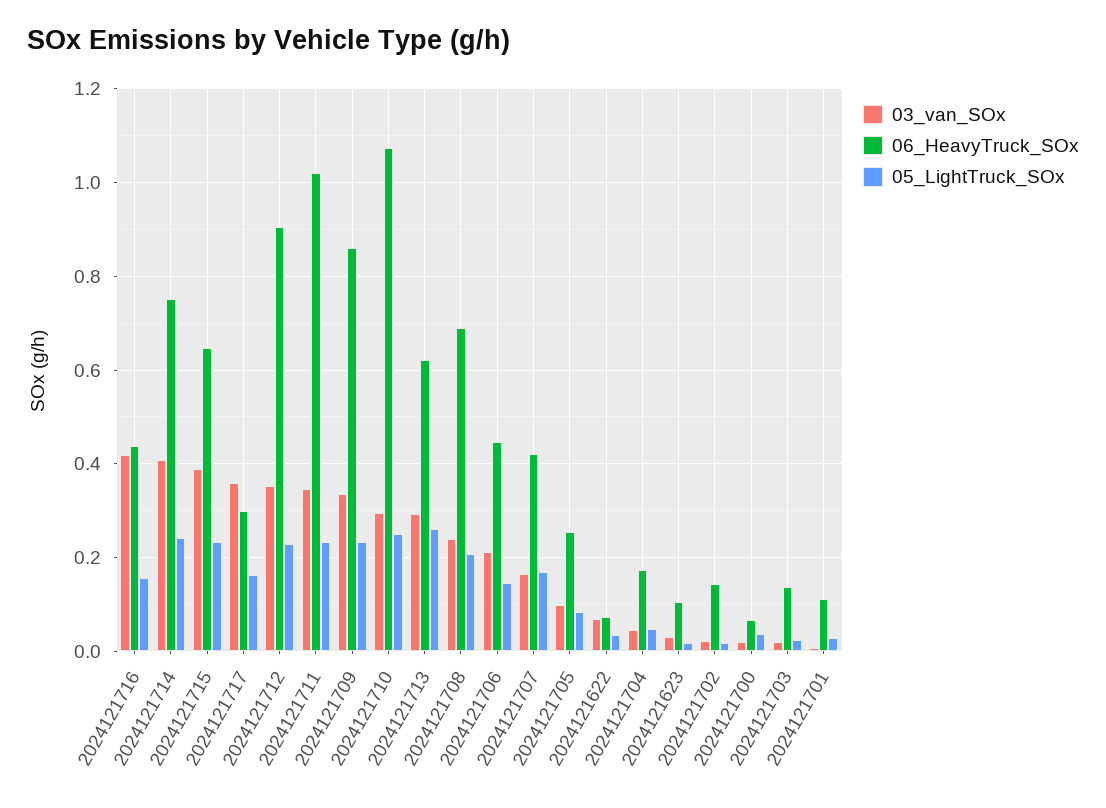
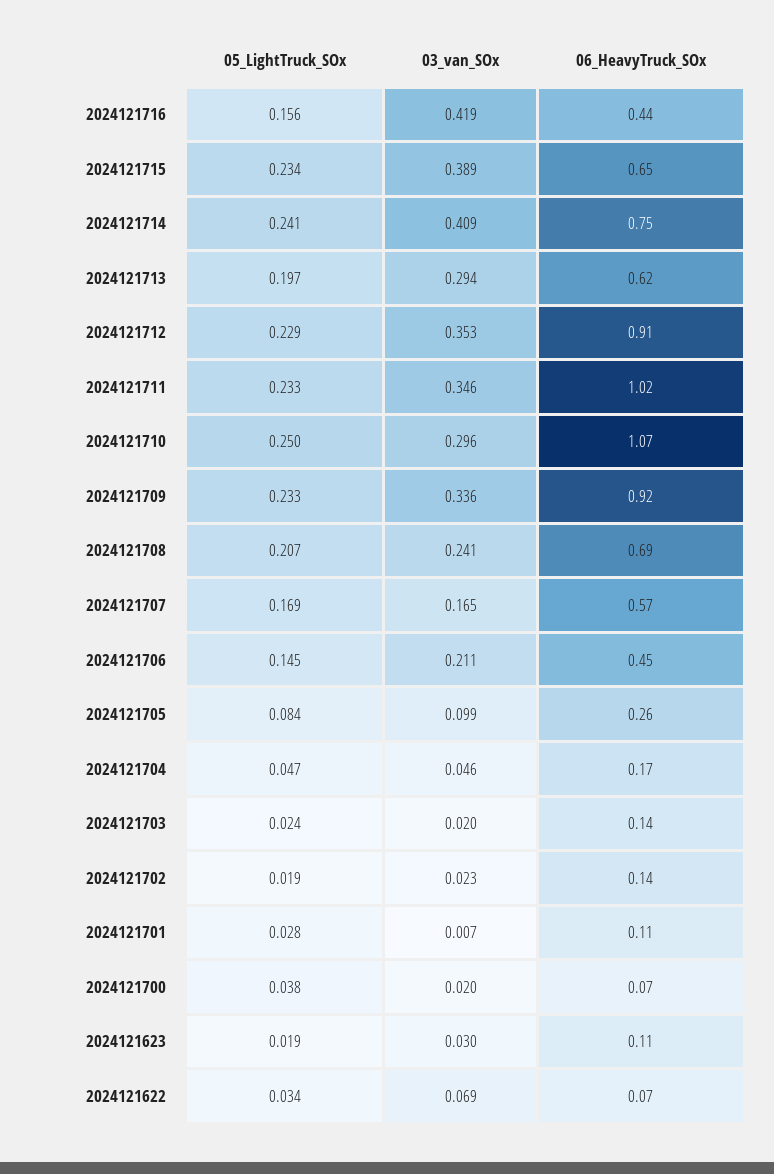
  {
    "03_van_SOx": {
      "2024121716": 0.419,
      "2024121714": 0.409,
      "2024121715": 0.389,
-     "2024121717": 0.36,
      "2024121712": 0.353,
      "2024121711": 0.346,
      "2024121709": 0.336,
      "2024121710": 0.296,
      "2024121713": 0.294,
      "2024121708": 0.241,
      "2024121706": 0.211,
      "2024121707": 0.165,
      "2024121705": 0.099,
      "2024121622": 0.069,
      "2024121704": 0.046,
      "2024121623": 0.03,
      "2024121702": 0.023,
      "2024121700": 0.02,
      "2024121703": 0.02,
      "2024121701": 0.007
    },
    "06_HeavyTruck_SOx": {
      "2024121716": 0.44,
      "2024121714": 0.75,
      "2024121715": 0.65,
-     "2024121717": 0.3,
      "2024121712": 0.91,
      "2024121711": 1.02,
-     "2024121709": 0.86,
+     "2024121709": 0.92,
      "2024121710": 1.07,
      "2024121713": 0.62,
      "2024121708": 0.69,
      "2024121706": 0.45,
-     "2024121707": 0.42,
+     "2024121707": 0.57,
      "2024121705": 0.26,
      "2024121622": 0.07,
      "2024121704": 0.17,
      "2024121623": 0.11,
      "2024121702": 0.14,
      "2024121700": 0.07,
      "2024121703": 0.14,
      "2024121701": 0.11
    },
    "05_LightTruck_SOx": {
      "2024121716": 0.156,
      "2024121714": 0.241,
      "2024121715": 0.234,
-     "2024121717": 0.16,
      "2024121712": 0.229,
      "2024121711": 0.233,
      "2024121709": 0.233,
      "2024121710": 0.25,
-     "2024121713": 0.26,
+     "2024121713": 0.197,
      "2024121708": 0.207,
      "2024121706": 0.145,
      "2024121707": 0.169,
      "2024121705": 0.084,
      "2024121622": 0.034,
      "2024121704": 0.047,
      "2024121623": 0.019,
      "2024121702": 0.019,
      "2024121700": 0.038,
      "2024121703": 0.024,
      "2024121701": 0.028
    }
  }

